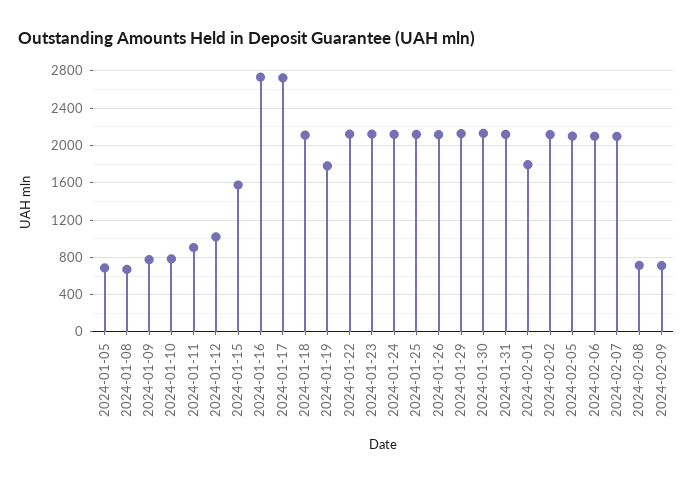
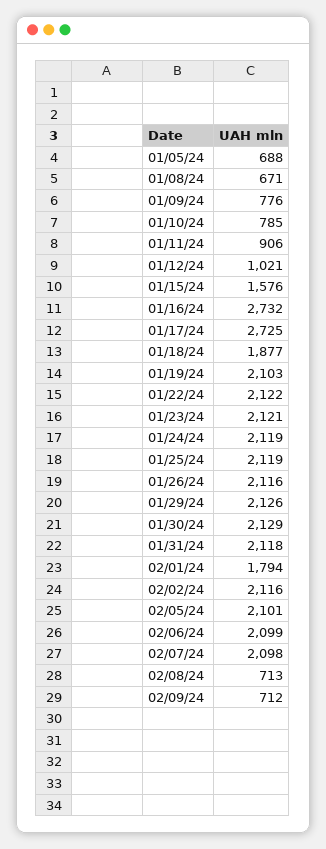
  {
    "2024-01-05": 688,
    "2024-01-08": 671,
    "2024-01-09": 776,
    "2024-01-10": 785,
    "2024-01-11": 906,
    "2024-01-12": 1021,
    "2024-01-15": 1576,
    "2024-01-16": 2732,
    "2024-01-17": 2725,
-   "2024-01-18": 2100,
+   "2024-01-18": 1877,
-   "2024-01-19": 1800,
+   "2024-01-19": 2103,
    "2024-01-22": 2122,
    "2024-01-23": 2121,
    "2024-01-24": 2119,
    "2024-01-25": 2119,
    "2024-01-26": 2116,
    "2024-01-29": 2126,
    "2024-01-30": 2129,
    "2024-01-31": 2118,
    "2024-02-01": 1794,
    "2024-02-02": 2116,
    "2024-02-05": 2101,
    "2024-02-06": 2099,
    "2024-02-07": 2098,
    "2024-02-08": 713,
    "2024-02-09": 712
  }

